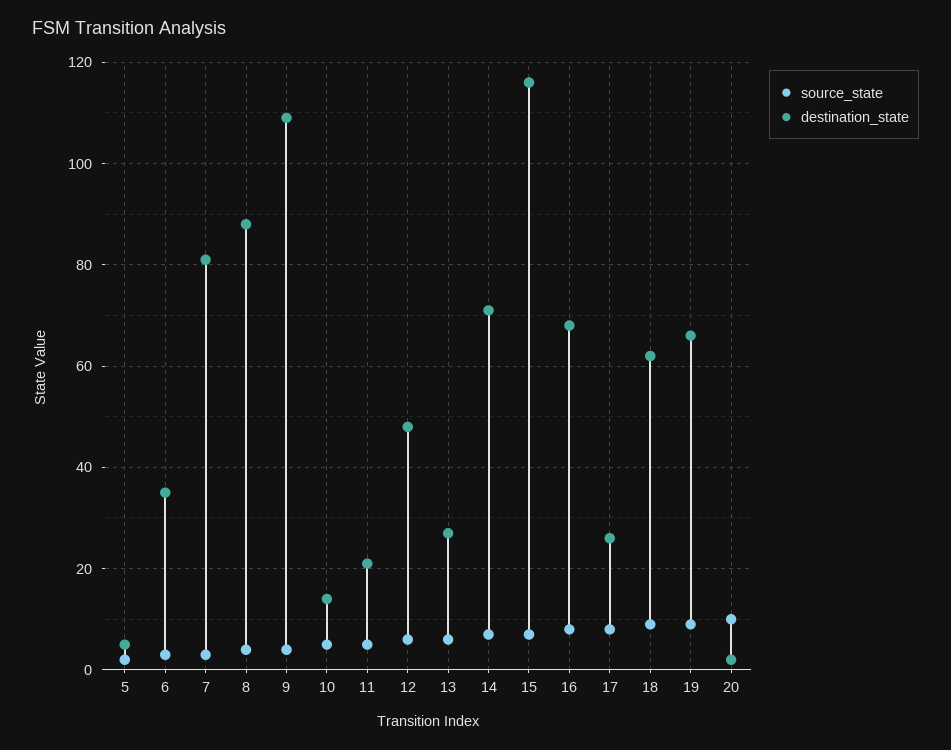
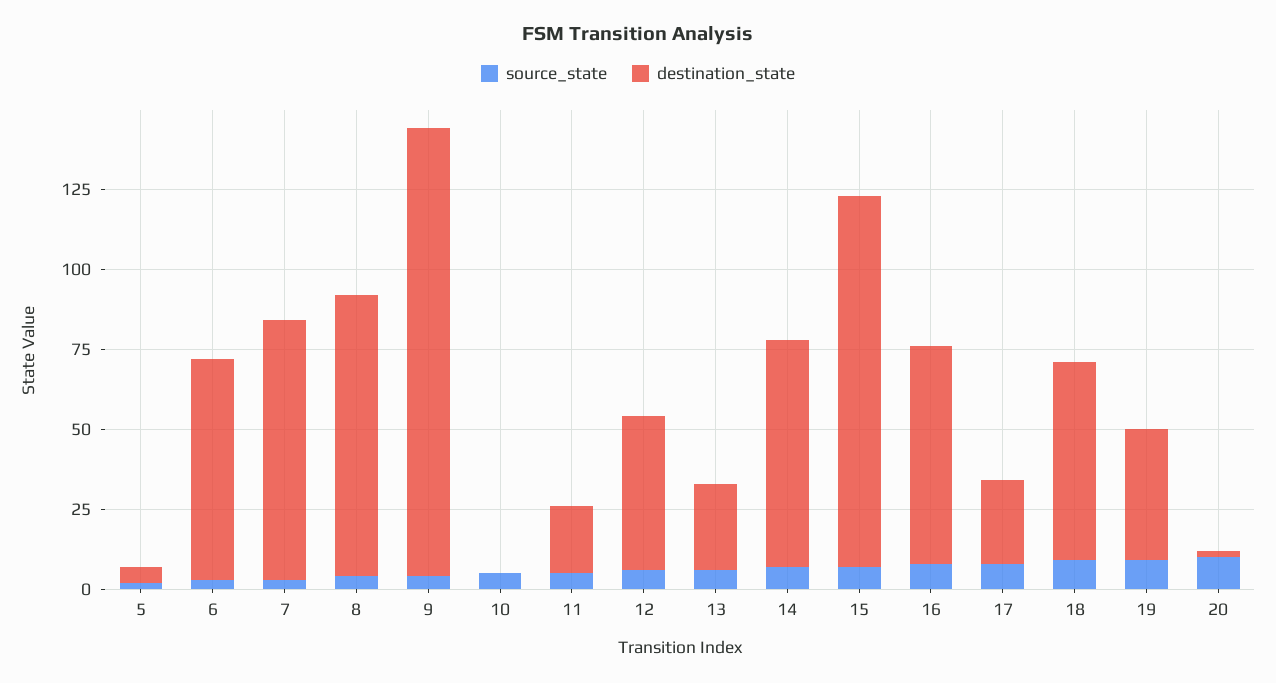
  {
    "source_state": {
      "5": 0,
      "6": 5,
      "7": 5,
      "8": 5,
      "9": 5,
      "10": 5,
      "11": 5,
      "12": 5,
      "13": 5,
      "14": 5,
      "15": 5,
      "16": 10,
      "17": 10,
      "18": 10,
      "19": 10,
      "20": 10
    },
    "destination_state": {
      "5": 5,
-     "6": 35,
+     "6": 70,
      "7": 80,
      "8": 90,
-     "9": 110,
+     "9": 140,
-     "10": 15,
+     "10": 0,
      "11": 20,
      "12": 50,
      "13": 25,
      "14": 70,
      "15": 115,
      "16": 70,
      "17": 25,
      "18": 60,
-     "19": 65,
+     "19": 40,
      "20": 0
    }
  }

